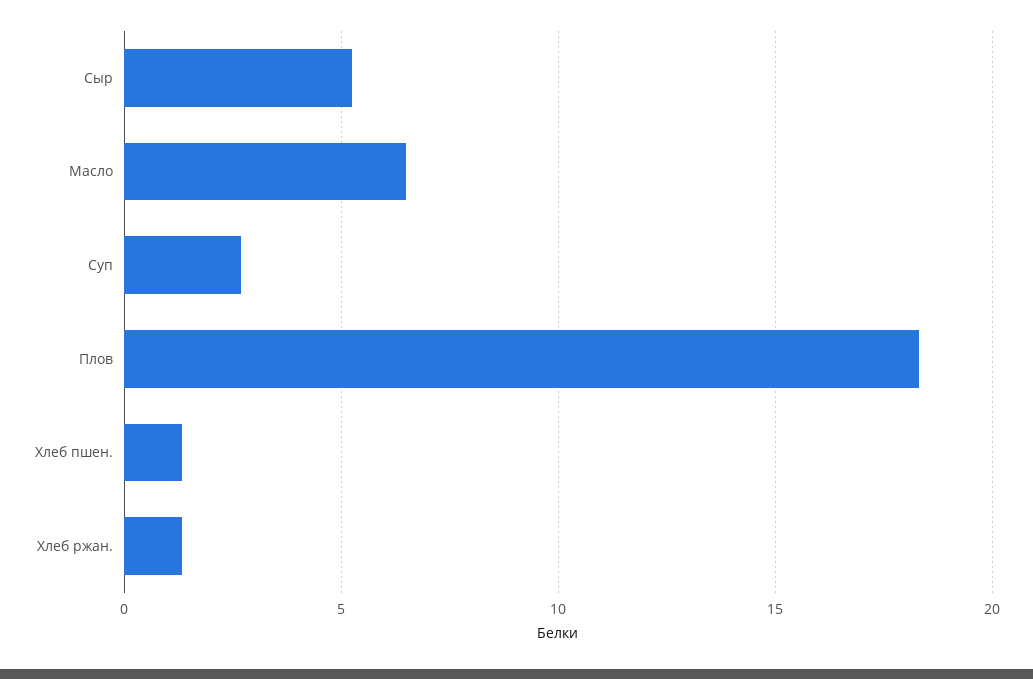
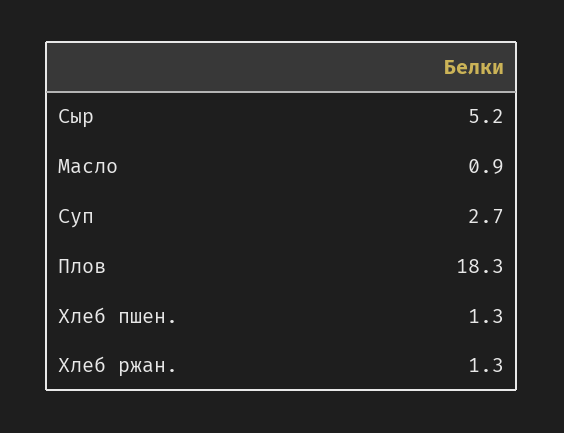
  {
    "Сыр": 5.2,
-   "Масло": 6.5,
+   "Масло": 0.9,
    "Суп": 2.7,
    "Плов": 18.3,
    "Хлеб пшен.": 1.3,
    "Хлеб ржан.": 1.3
  }

